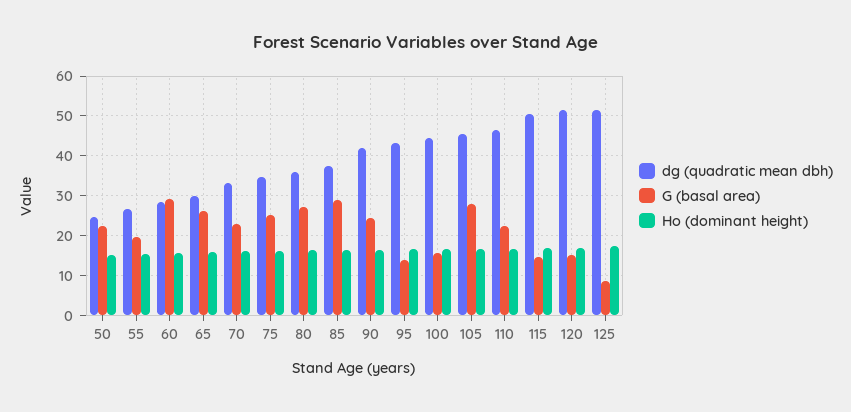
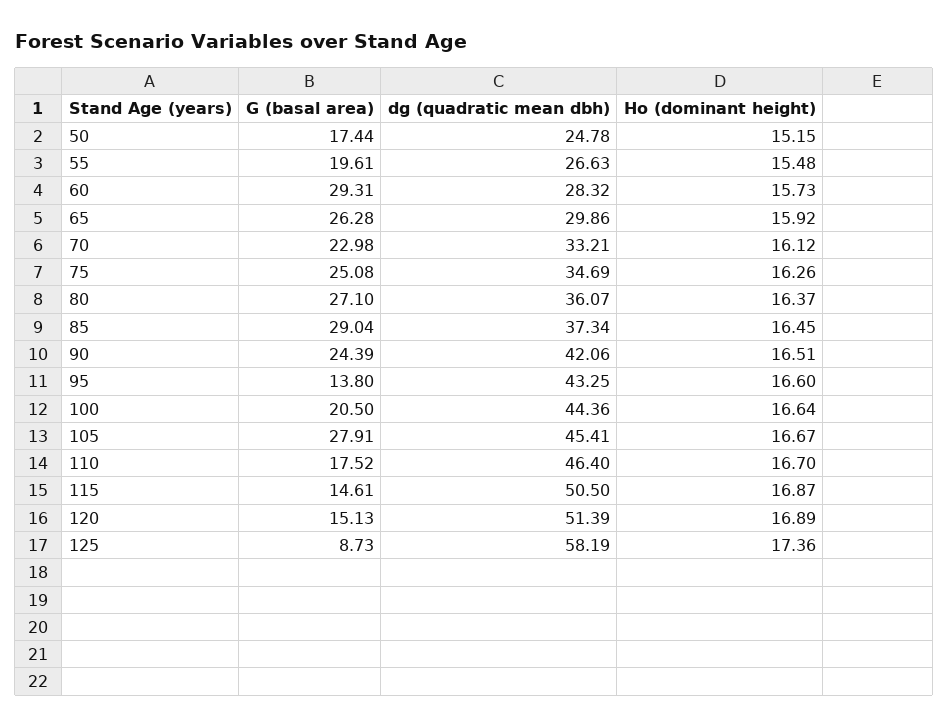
  {
    "dg (quadratic mean dbh)": {
      "50": 24.78,
      "55": 26.63,
      "60": 28.32,
      "65": 29.86,
      "70": 33.21,
      "75": 34.69,
      "80": 36.07,
      "85": 37.34,
      "90": 42.06,
      "95": 43.25,
      "100": 44.36,
      "105": 45.41,
      "110": 46.4,
      "115": 50.5,
      "120": 51.39,
-     "125": 52
+     "125": 58.19
    },
    "G (basal area)": {
-     "50": 22,
+     "50": 17.44,
      "55": 19.61,
      "60": 29.31,
      "65": 26.28,
      "70": 22.98,
      "75": 25.08,
      "80": 27.1,
      "85": 29.04,
      "90": 24.39,
      "95": 13.8,
-     "100": 16,
+     "100": 20.5,
      "105": 27.91,
-     "110": 22,
+     "110": 17.52,
      "115": 14.61,
      "120": 15.13,
      "125": 8.73
    },
    "Ho (dominant height)": {
      "50": 15.15,
      "55": 15.48,
      "60": 15.73,
      "65": 15.92,
      "70": 16.12,
      "75": 16.26,
      "80": 16.37,
      "85": 16.45,
      "90": 16.51,
      "95": 16.6,
      "100": 16.64,
      "105": 16.67,
      "110": 16.7,
      "115": 16.87,
      "120": 16.89,
      "125": 17.36
    }
  }

